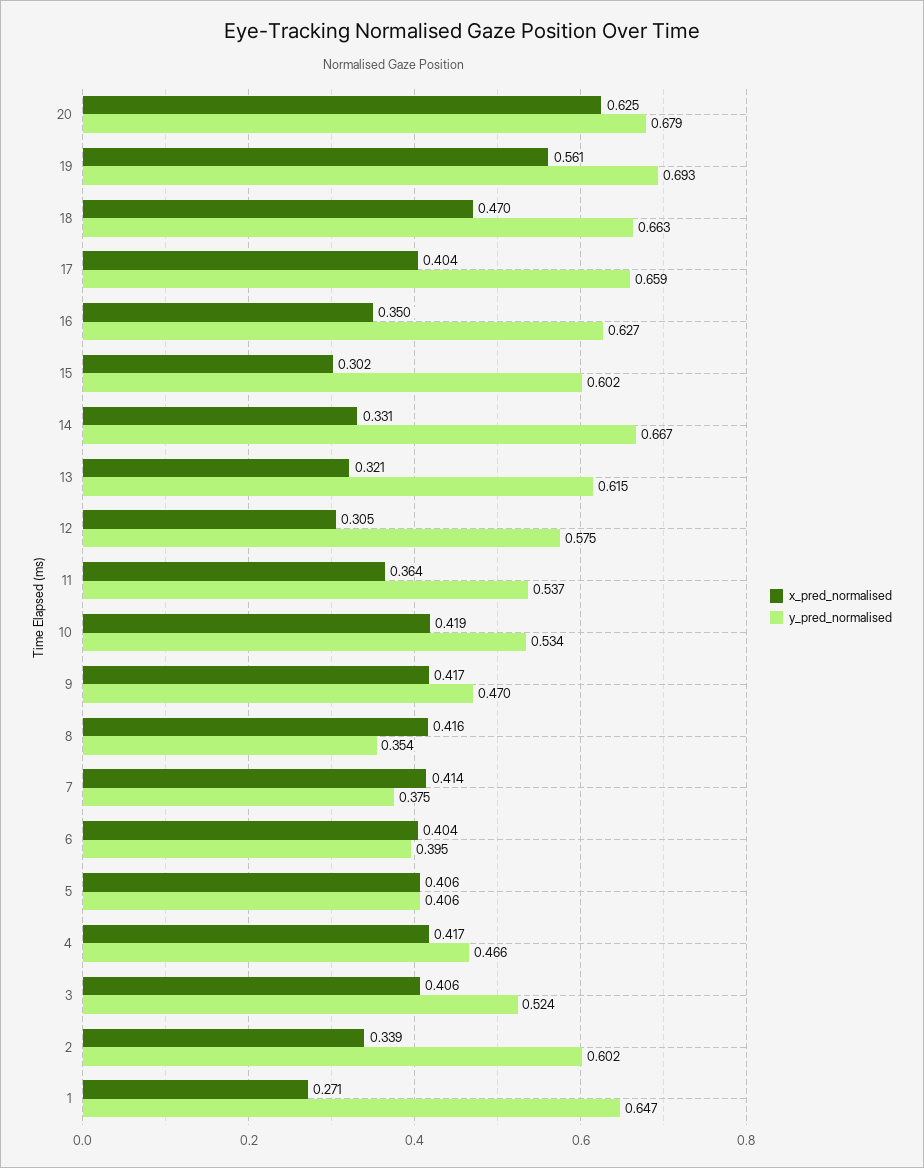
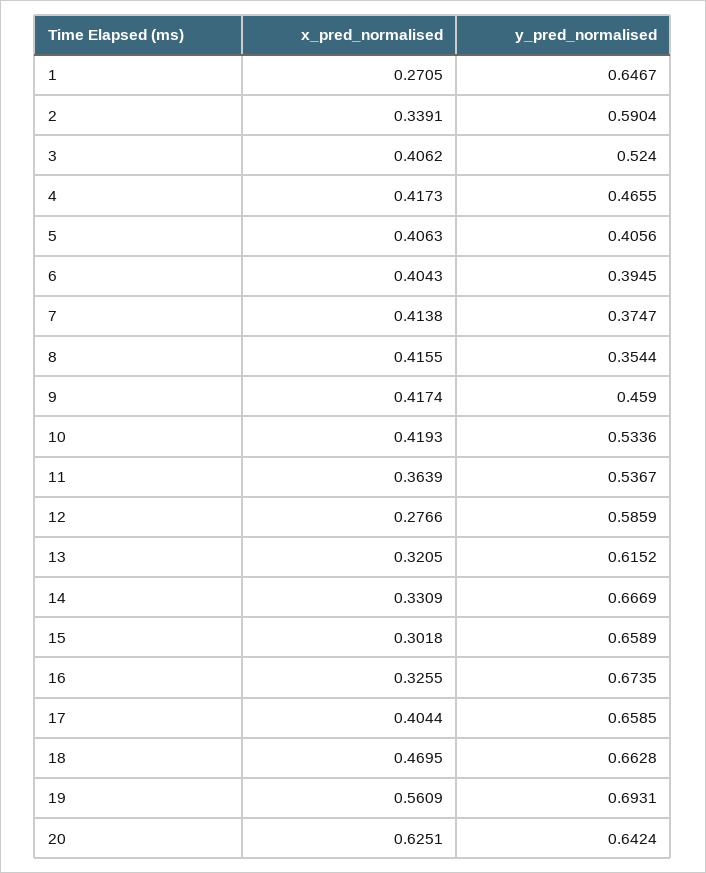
  {
    "x_pred_normalised": {
      "20": 0.6251,
      "19": 0.5609,
      "18": 0.4695,
      "17": 0.4044,
-     "16": 0.35,
+     "16": 0.3255,
      "15": 0.3018,
      "14": 0.3309,
      "13": 0.3205,
-     "12": 0.305,
+     "12": 0.2766,
      "11": 0.3639,
      "10": 0.4193,
      "9": 0.4174,
      "8": 0.4155,
      "7": 0.4138,
      "6": 0.4043,
      "5": 0.4063,
      "4": 0.4173,
      "3": 0.4062,
      "2": 0.3391,
      "1": 0.2705
    },
    "y_pred_normalised": {
-     "20": 0.679,
+     "20": 0.6424,
      "19": 0.6931,
      "18": 0.6628,
      "17": 0.6585,
-     "16": 0.627,
+     "16": 0.6735,
-     "15": 0.602,
+     "15": 0.6589,
      "14": 0.6669,
      "13": 0.6152,
-     "12": 0.575,
+     "12": 0.5859,
      "11": 0.5367,
      "10": 0.5336,
-     "9": 0.47,
+     "9": 0.459,
      "8": 0.3544,
      "7": 0.3747,
      "6": 0.3945,
      "5": 0.4056,
      "4": 0.4655,
      "3": 0.524,
-     "2": 0.602,
+     "2": 0.5904,
      "1": 0.6467
    }
  }

